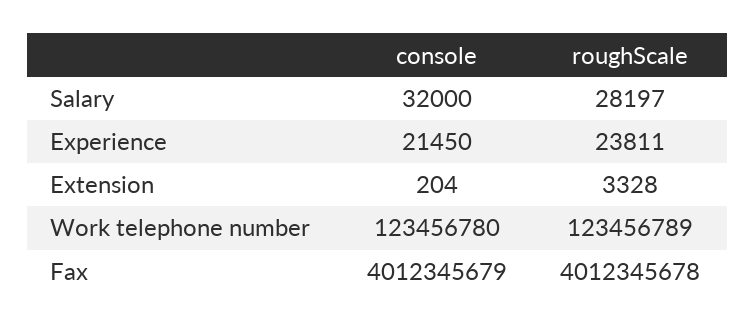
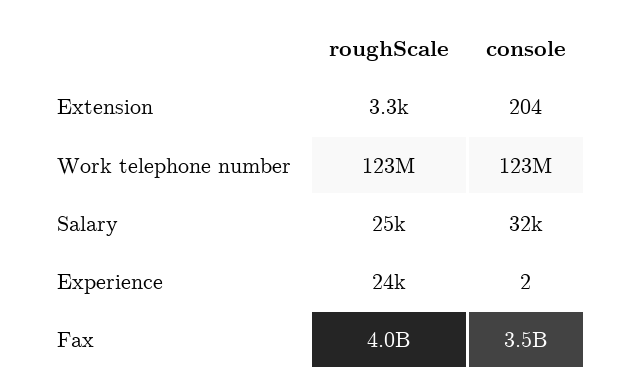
  {
    "console": {
      "Salary": 32000,
-     "Experience": 21450,
+     "Experience": 2,
      "Extension": 204,
      "Work telephone number": 123456780,
-     "Fax": 4012345679
+     "Fax": 3500000000
    },
    "roughScale": {
-     "Salary": 28197,
+     "Salary": 25000,
      "Experience": 23811,
      "Extension": 3328,
      "Work telephone number": 123456789,
      "Fax": 4012345678
    }
  }

